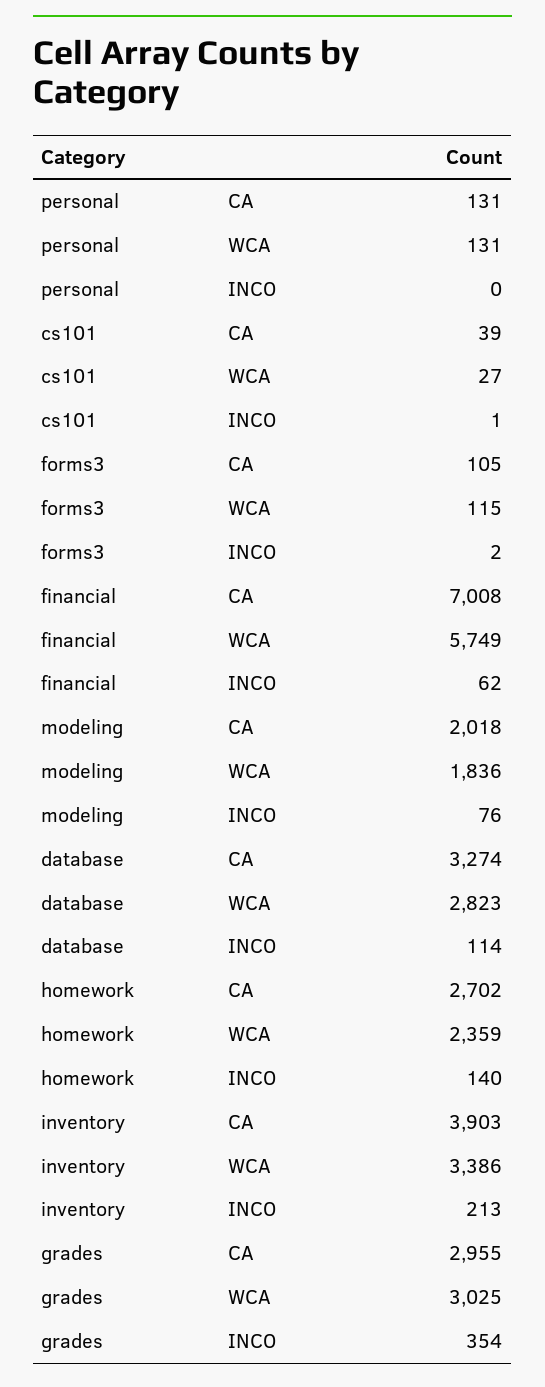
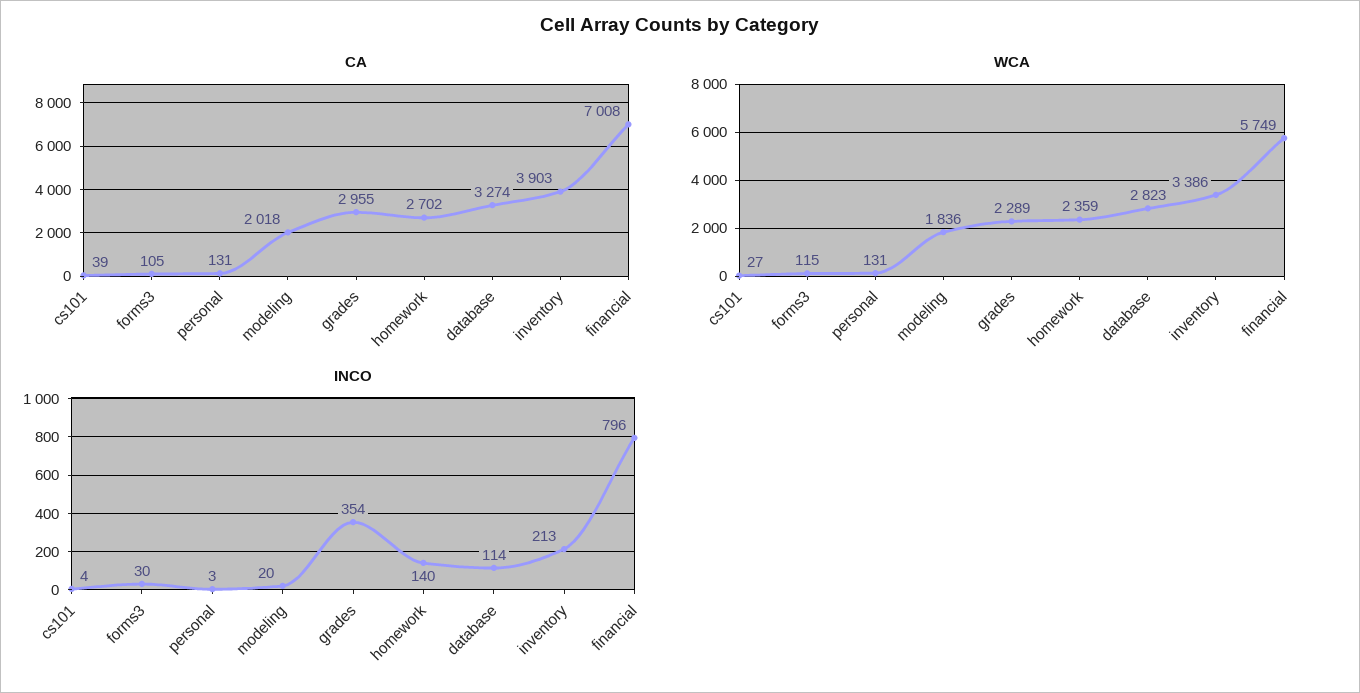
  {
    "CA": {
      "personal": 131,
      "cs101": 39,
      "forms3": 105,
      "financial": 7008,
      "modeling": 2018,
      "database": 3274,
      "homework": 2702,
      "inventory": 3903,
      "grades": 2955
    },
    "WCA": {
      "personal": 131,
      "cs101": 27,
      "forms3": 115,
      "financial": 5749,
      "modeling": 1836,
      "database": 2823,
      "homework": 2359,
      "inventory": 3386,
-     "grades": 3025
+     "grades": 2289
    },
    "INCO": {
-     "personal": 0,
+     "personal": 3,
-     "cs101": 1,
+     "cs101": 4,
-     "forms3": 2,
+     "forms3": 30,
-     "financial": 62,
+     "financial": 796,
-     "modeling": 76,
+     "modeling": 20,
      "database": 114,
      "homework": 140,
      "inventory": 213,
      "grades": 354
    }
  }

